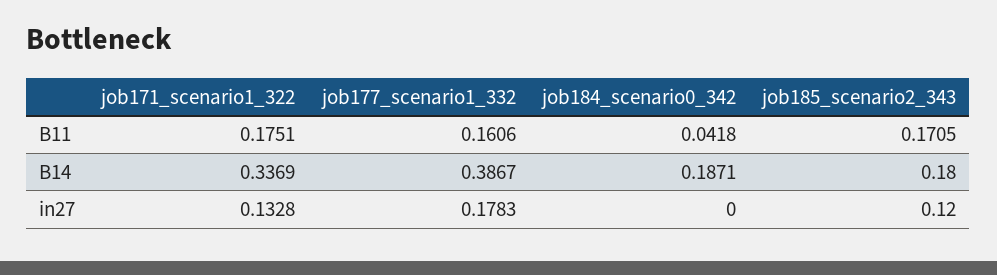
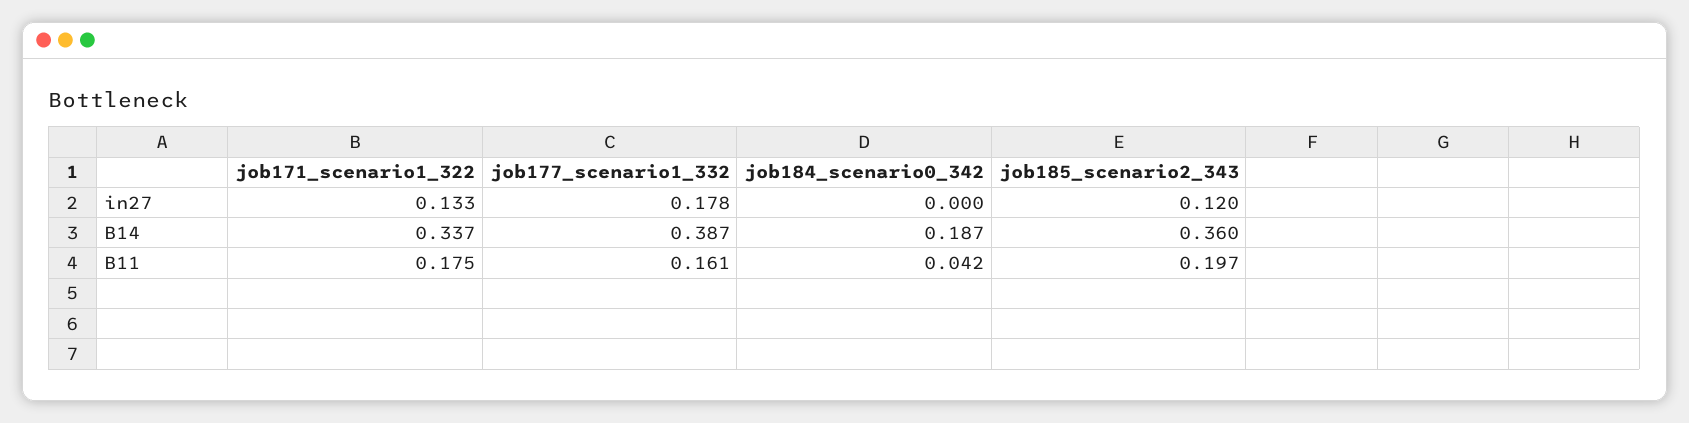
  {
    "job171_scenario1_322": {
      "B11": 0.1751,
      "B14": 0.3369,
      "in27": 0.1328
    },
    "job177_scenario1_332": {
      "B11": 0.1606,
      "B14": 0.3867,
      "in27": 0.1783
    },
    "job184_scenario0_342": {
      "B11": 0.0418,
      "B14": 0.1871,
      "in27": 0
    },
    "job185_scenario2_343": {
-     "B11": 0.1705,
+     "B11": 0.197,
-     "B14": 0.18,
+     "B14": 0.36,
      "in27": 0.12
    }
  }

